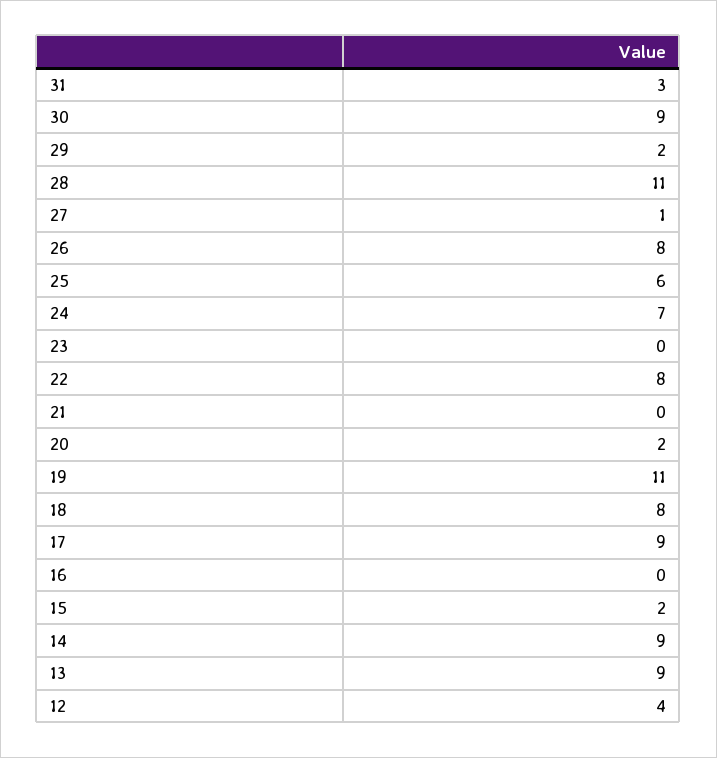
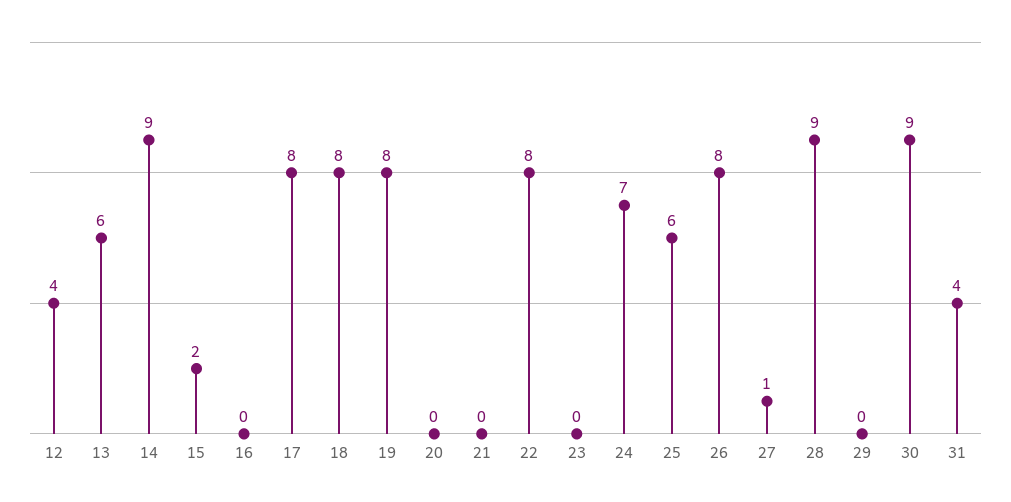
  {
-   "31": 3,
+   "31": 4,
    "30": 9,
-   "29": 2,
+   "29": 0,
-   "28": 11,
+   "28": 9,
    "27": 1,
    "26": 8,
    "25": 6,
    "24": 7,
    "23": 0,
    "22": 8,
    "21": 0,
-   "20": 2,
+   "20": 0,
-   "19": 11,
+   "19": 8,
    "18": 8,
-   "17": 9,
+   "17": 8,
    "16": 0,
    "15": 2,
    "14": 9,
-   "13": 9,
+   "13": 6,
    "12": 4
  }

